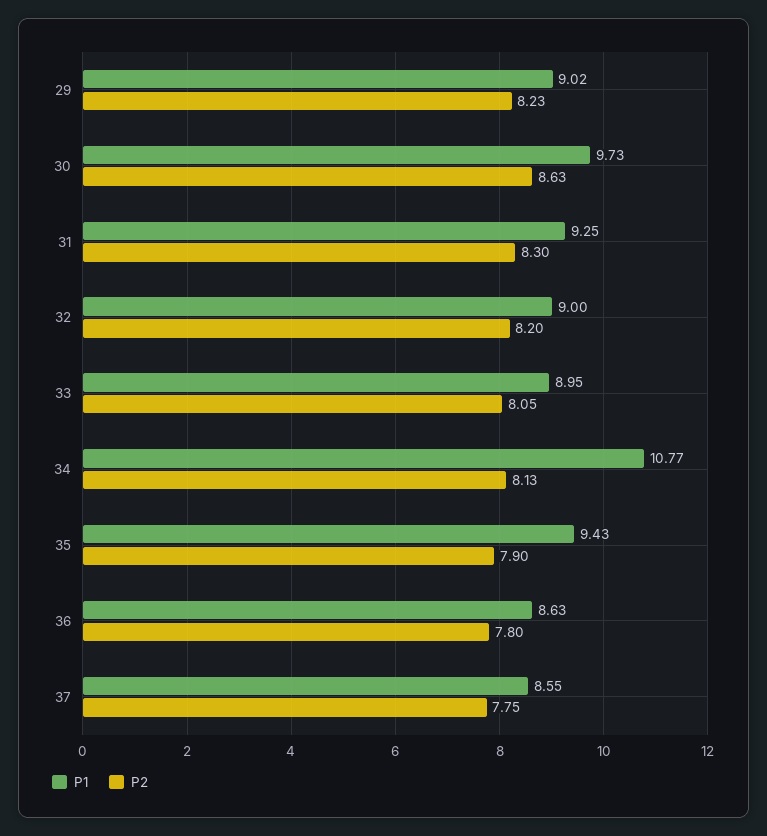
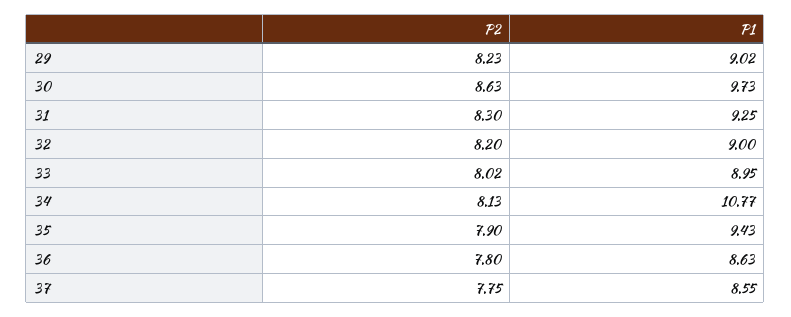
  {
    "P1": {
      "29": 9.02,
      "30": 9.73,
      "31": 9.25,
      "32": 9,
      "33": 8.95,
      "34": 10.77,
      "35": 9.43,
      "36": 8.63,
      "37": 8.55
    },
    "P2": {
      "29": 8.23,
      "30": 8.63,
      "31": 8.3,
      "32": 8.2,
-     "33": 8.05,
+     "33": 8.02,
      "34": 8.13,
      "35": 7.9,
      "36": 7.8,
      "37": 7.75
    }
  }

